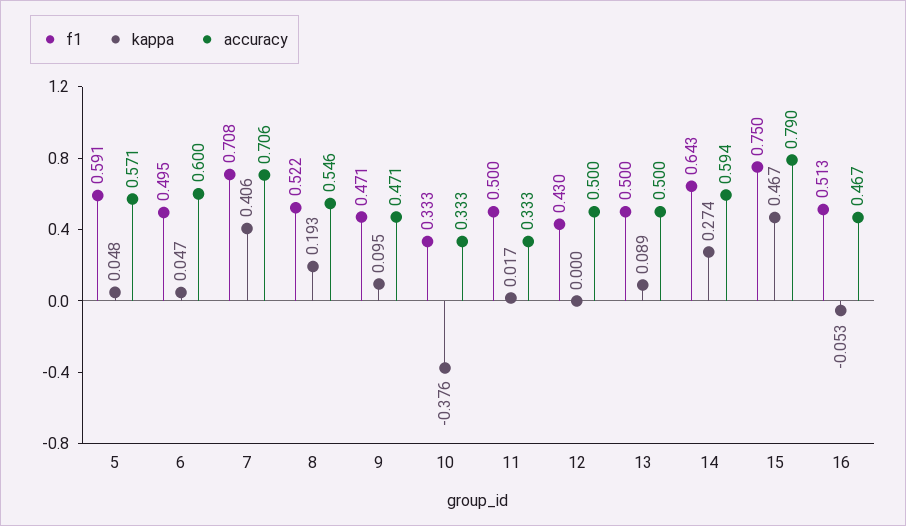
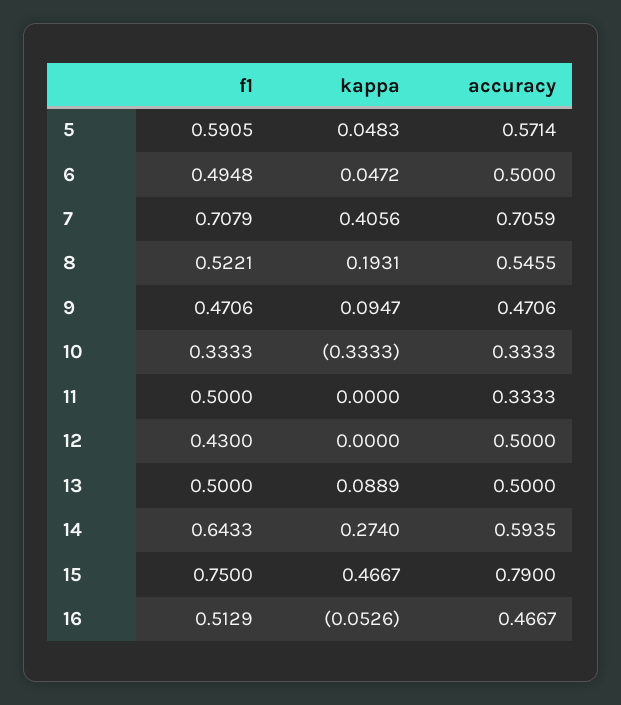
  {
    "f1": {
      "5": 0.5905,
      "6": 0.4948,
      "7": 0.7079,
      "8": 0.5221,
      "9": 0.4706,
      "10": 0.3333,
      "11": 0.5,
      "12": 0.43,
      "13": 0.5,
      "14": 0.6433,
      "15": 0.75,
      "16": 0.5129
    },
    "kappa": {
      "5": 0.0483,
      "6": 0.0472,
      "7": 0.4056,
      "8": 0.1931,
      "9": 0.0947,
-     "10": -0.376,
+     "10": -0.3333,
-     "11": 0.017,
+     "11": 0,
      "12": 0,
      "13": 0.0889,
      "14": 0.274,
      "15": 0.4667,
      "16": -0.0526
    },
    "accuracy": {
      "5": 0.5714,
-     "6": 0.6,
+     "6": 0.5,
      "7": 0.7059,
      "8": 0.5455,
      "9": 0.4706,
      "10": 0.3333,
      "11": 0.3333,
      "12": 0.5,
      "13": 0.5,
      "14": 0.5935,
      "15": 0.79,
      "16": 0.4667
    }
  }

